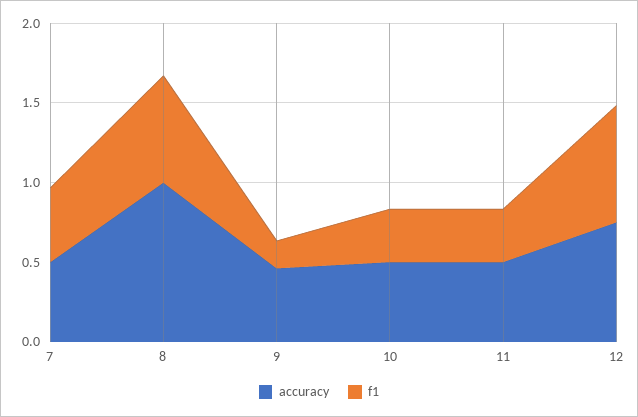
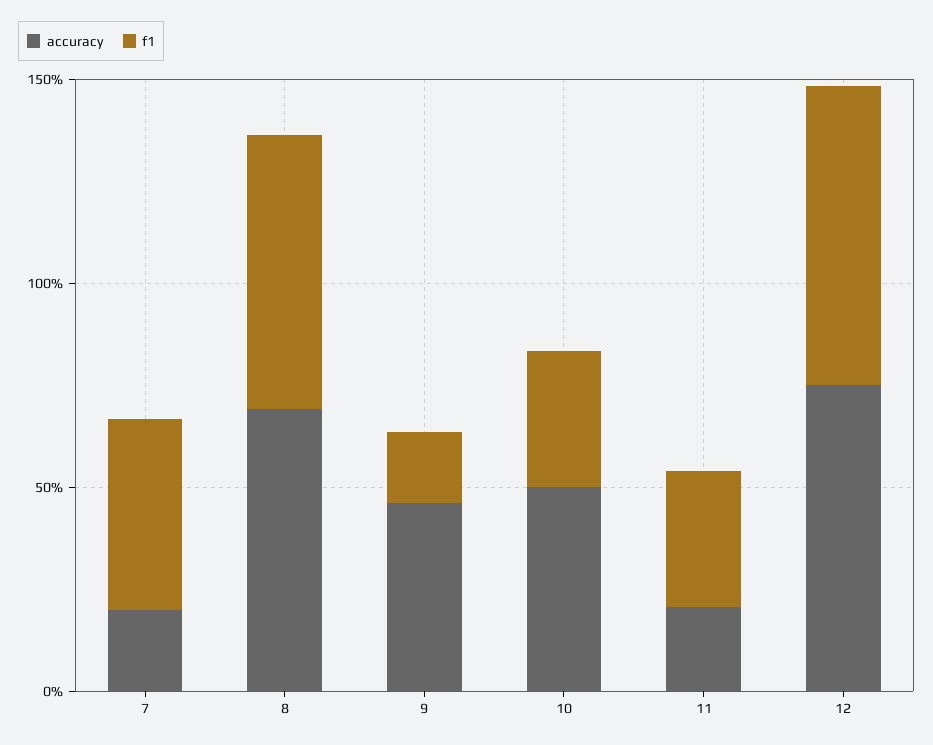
  {
    "accuracy": {
-     "7": 0.5,
+     "7": 0.2,
-     "8": 1,
+     "8": 0.7,
      "9": 0.5,
      "10": 0.5,
-     "11": 0.5,
+     "11": 0.2,
      "12": 0.8
    },
    "f1": {
      "7": 0.5,
      "8": 0.7,
      "9": 0.2,
      "10": 0.3,
      "11": 0.3,
      "12": 0.7
    }
  }

